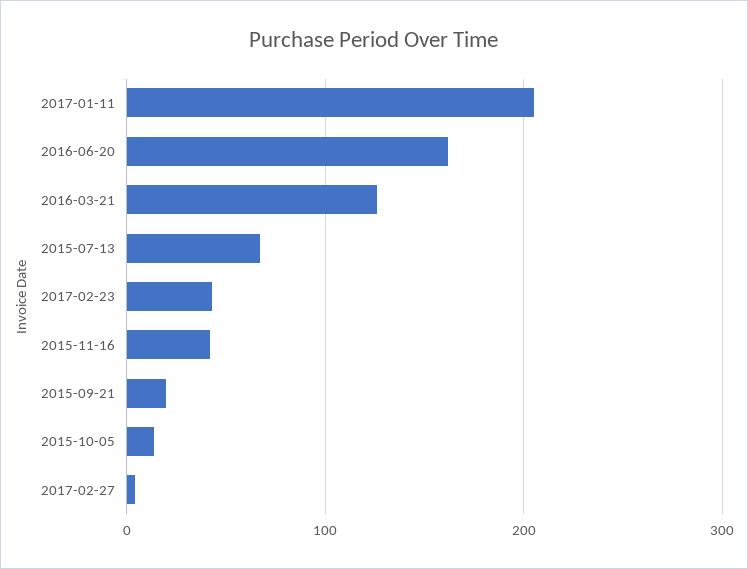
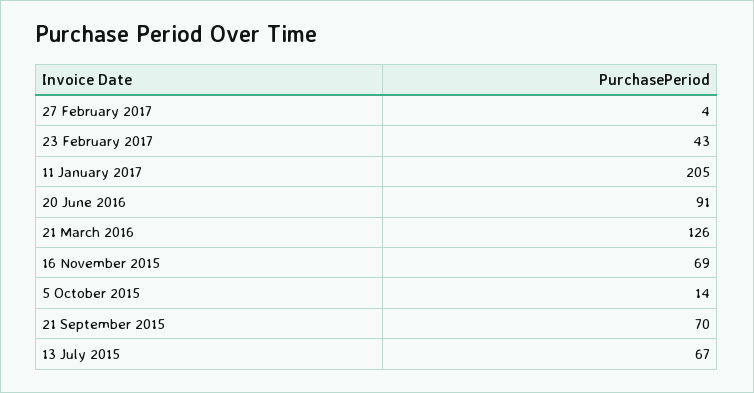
  {
    "2017-01-11": 205,
-   "2016-06-20": 160,
+   "2016-06-20": 91,
    "2016-03-21": 126,
    "2015-07-13": 67,
    "2017-02-23": 43,
-   "2015-11-16": 40,
+   "2015-11-16": 69,
-   "2015-09-21": 20,
+   "2015-09-21": 70,
    "2015-10-05": 14,
    "2017-02-27": 4
  }

